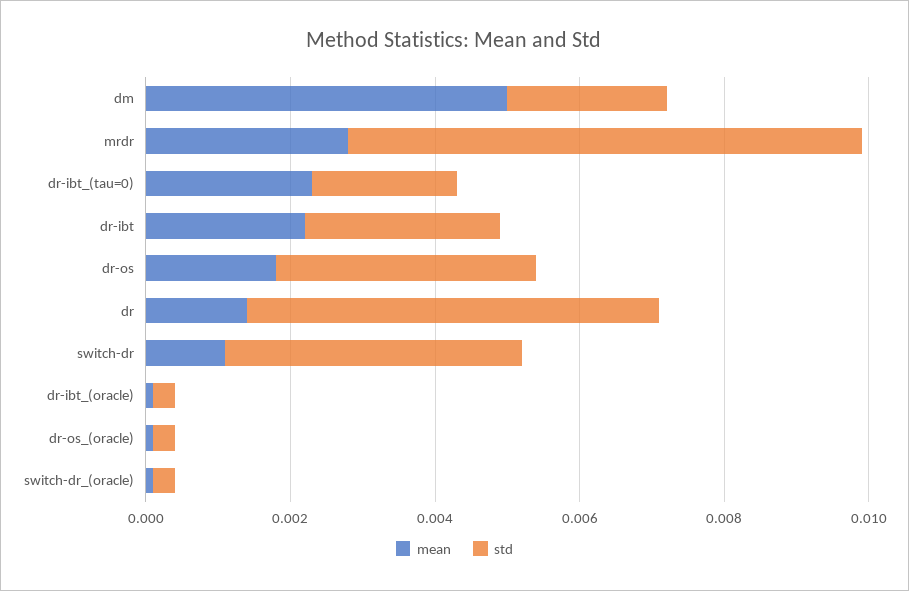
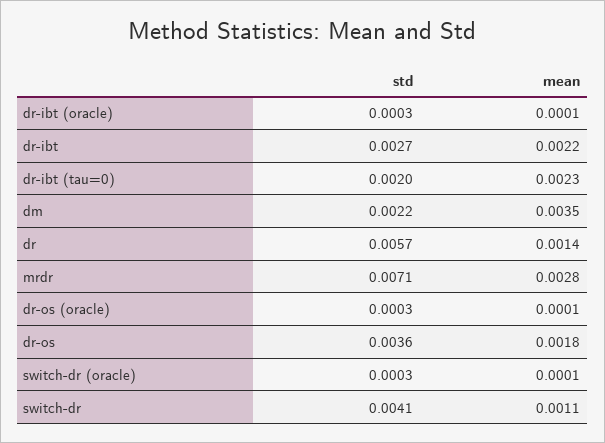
  {
    "mean": {
-     "dm": 0.005,
+     "dm": 0.0035,
      "mrdr": 0.0028,
      "dr-ibt_(tau=0)": 0.0023,
      "dr-ibt": 0.0022,
      "dr-os": 0.0018,
      "dr": 0.0014,
      "switch-dr": 0.0011,
      "dr-ibt_(oracle)": 0.0001,
      "dr-os_(oracle)": 0.0001,
      "switch-dr_(oracle)": 0.0001
    },
    "std": {
      "dm": 0.0022,
      "mrdr": 0.0071,
      "dr-ibt_(tau=0)": 0.002,
      "dr-ibt": 0.0027,
      "dr-os": 0.0036,
      "dr": 0.0057,
      "switch-dr": 0.0041,
      "dr-ibt_(oracle)": 0.0003,
      "dr-os_(oracle)": 0.0003,
      "switch-dr_(oracle)": 0.0003
    }
  }

